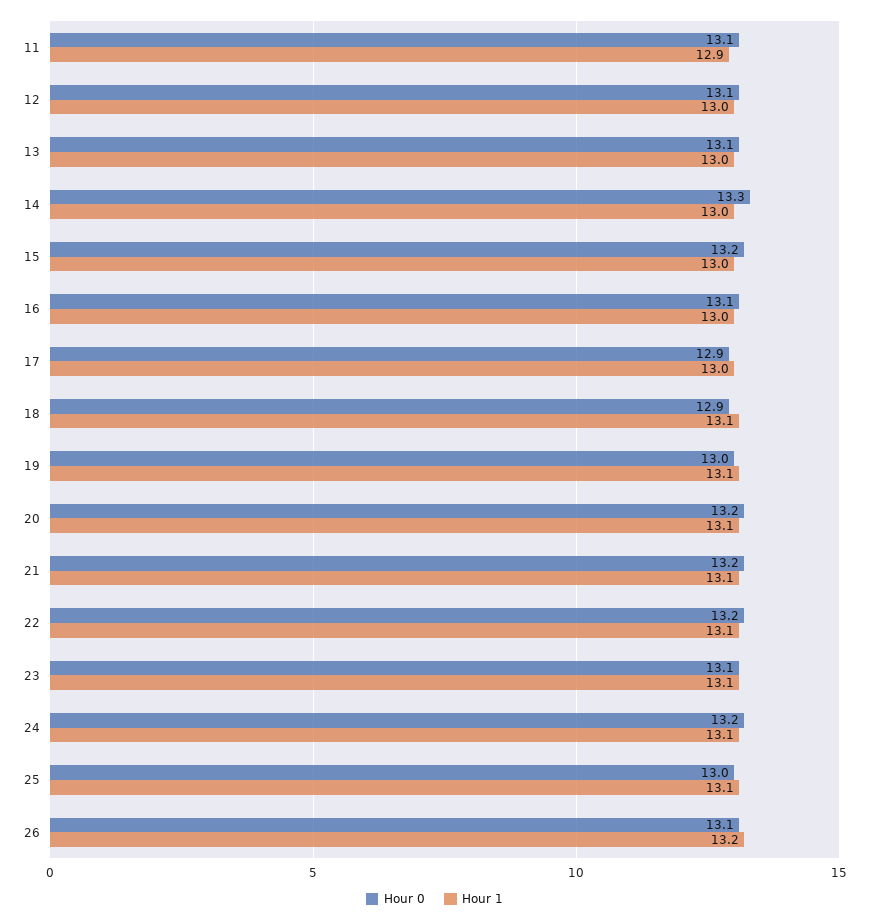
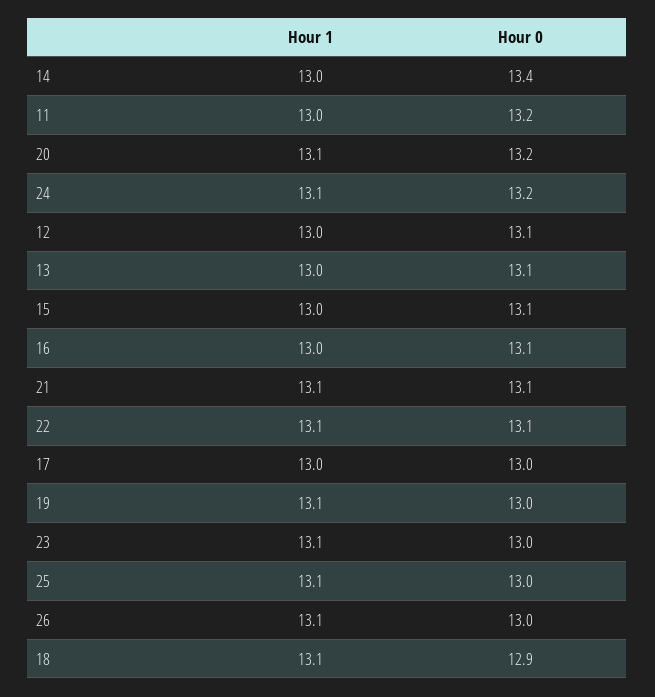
  {
    "Hour 0": {
-     "11": 13.1,
+     "11": 13.2,
      "12": 13.1,
      "13": 13.1,
-     "14": 13.3,
+     "14": 13.4,
-     "15": 13.2,
+     "15": 13.1,
      "16": 13.1,
-     "17": 12.9,
+     "17": 13,
      "18": 12.9,
      "19": 13,
      "20": 13.2,
-     "21": 13.2,
+     "21": 13.1,
-     "22": 13.2,
+     "22": 13.1,
-     "23": 13.1,
+     "23": 13,
      "24": 13.2,
      "25": 13,
-     "26": 13.1
+     "26": 13
    },
    "Hour 1": {
-     "11": 12.9,
+     "11": 13,
      "12": 13,
      "13": 13,
      "14": 13,
      "15": 13,
      "16": 13,
      "17": 13,
      "18": 13.1,
      "19": 13.1,
      "20": 13.1,
      "21": 13.1,
      "22": 13.1,
      "23": 13.1,
      "24": 13.1,
      "25": 13.1,
-     "26": 13.2
+     "26": 13.1
    }
  }

